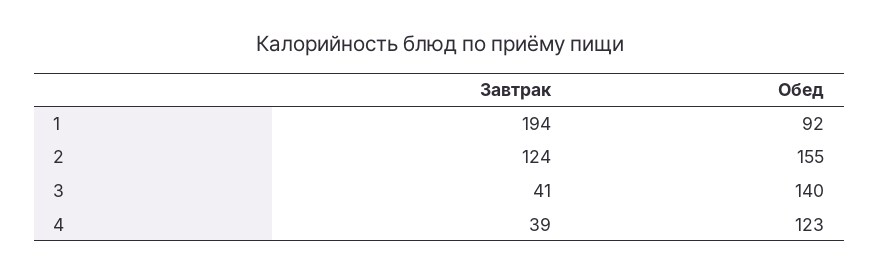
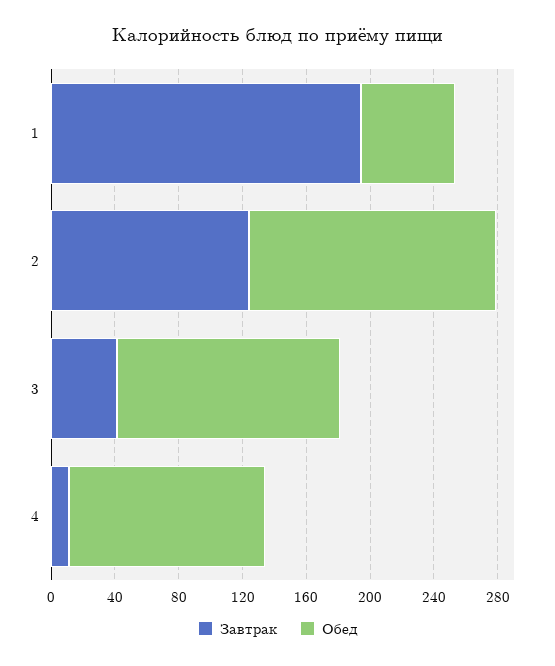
  {
    "Завтрак": {
      "1": 194,
      "2": 124,
      "3": 41,
-     "4": 39
+     "4": 10
    },
    "Обед": {
-     "1": 92,
+     "1": 60,
      "2": 155,
      "3": 140,
      "4": 123
    }
  }

